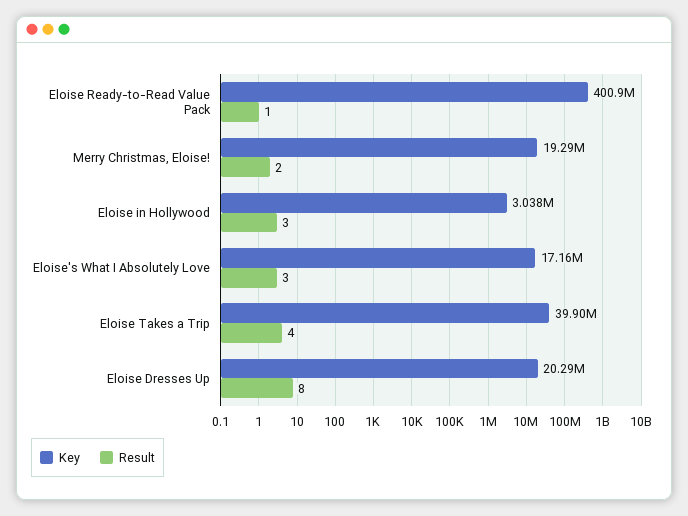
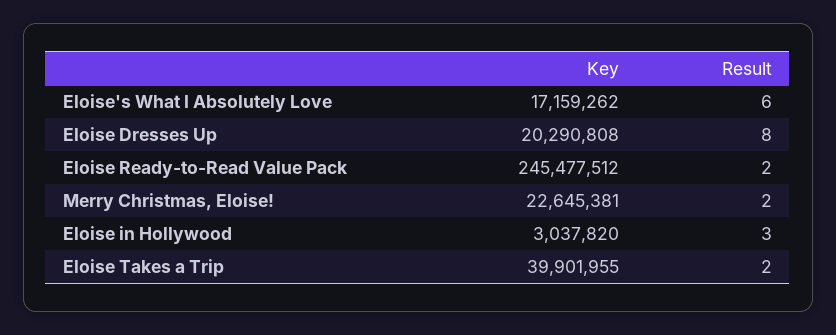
  {
    "Key": {
-     "Eloise Ready-to-Read Value Pack": 400900000,
+     "Eloise Ready-to-Read Value Pack": 245477512,
-     "Merry Christmas, Eloise!": 19290000,
+     "Merry Christmas, Eloise!": 22645381,
      "Eloise in Hollywood": 3037820,
      "Eloise's What I Absolutely Love": 17159262,
      "Eloise Takes a Trip": 39901955,
      "Eloise Dresses Up": 20290808
    },
    "Result": {
-     "Eloise Ready-to-Read Value Pack": 1,
+     "Eloise Ready-to-Read Value Pack": 2,
      "Merry Christmas, Eloise!": 2,
      "Eloise in Hollywood": 3,
-     "Eloise's What I Absolutely Love": 3,
+     "Eloise's What I Absolutely Love": 6,
-     "Eloise Takes a Trip": 4,
+     "Eloise Takes a Trip": 2,
      "Eloise Dresses Up": 8
    }
  }

